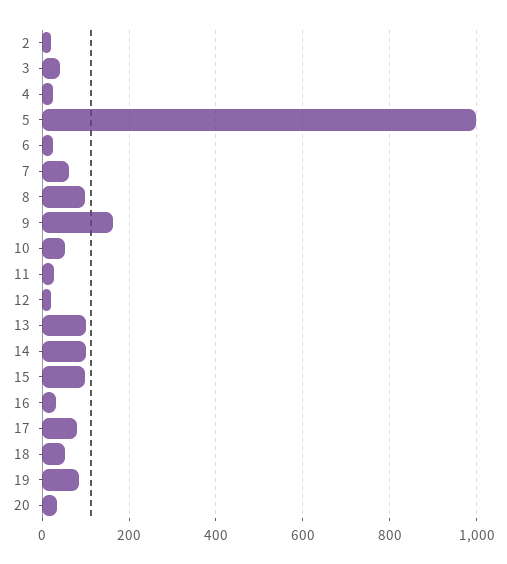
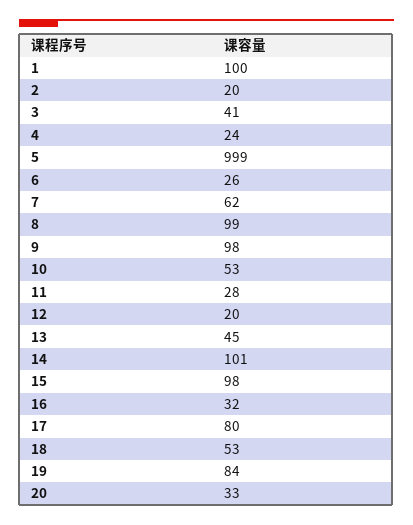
  {
    "2": 20,
    "3": 41,
    "4": 24,
    "5": 999,
    "6": 26,
    "7": 62,
    "8": 99,
-   "9": 160,
+   "9": 98,
    "10": 53,
    "11": 28,
    "12": 20,
-   "13": 100,
+   "13": 45,
    "14": 101,
    "15": 98,
    "16": 32,
    "17": 80,
    "18": 53,
    "19": 84,
-   "20": 33
+   "20": 33,
+   "1": 100
  }

